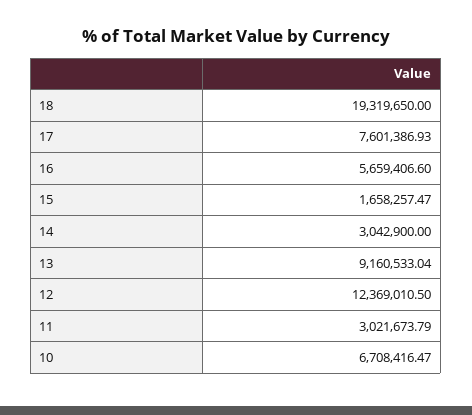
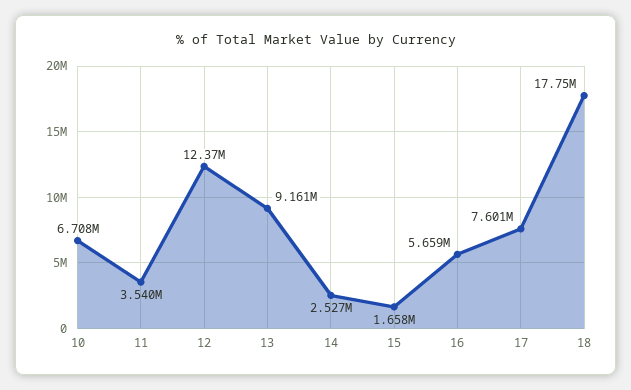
  {
-   "18": 19319650,
+   "18": 17750000,
    "17": 7601386.93,
    "16": 5659406.6,
    "15": 1658257.47,
-   "14": 3042900,
+   "14": 2527000,
    "13": 9160533.04,
    "12": 12369010.5,
-   "11": 3021673.79,
+   "11": 3540000,
    "10": 6708416.47
  }

